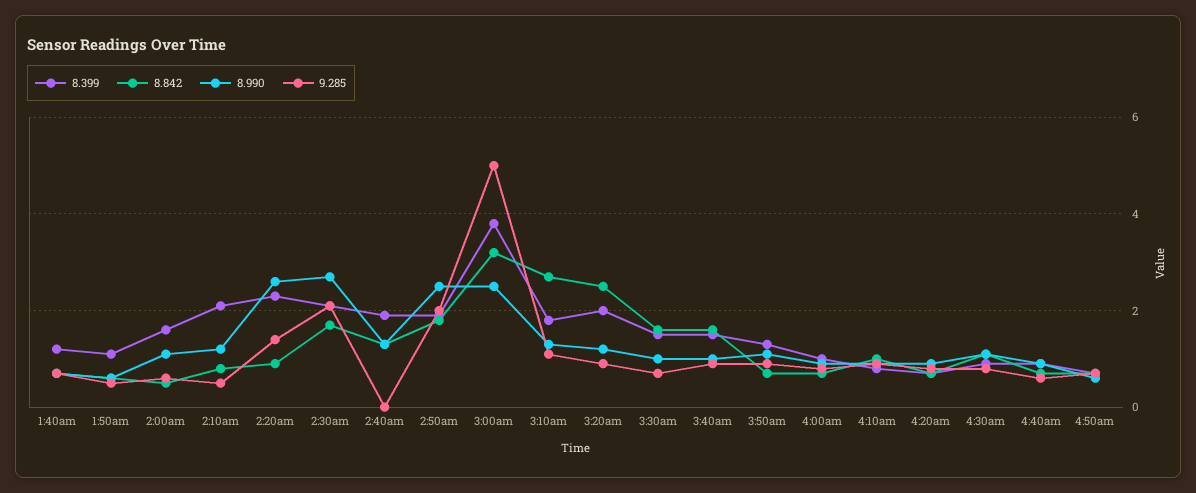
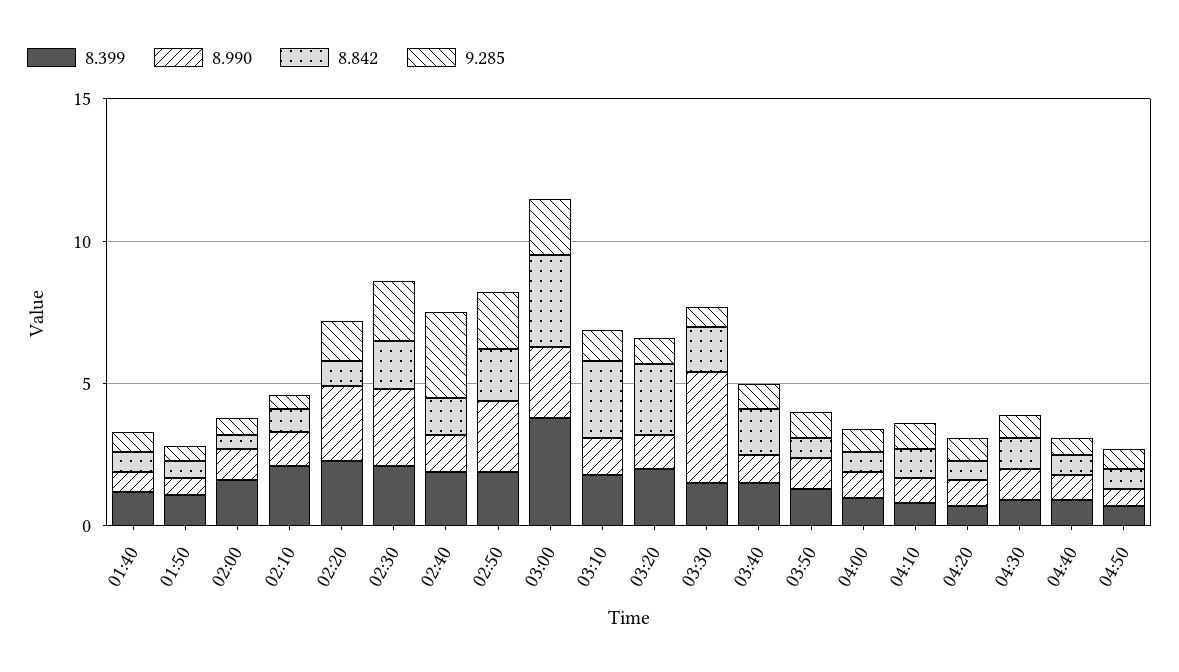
  {
    "8.399": {
      "1:40am": 1,
      "1:50am": 1,
      "2:00am": 1.5,
      "2:10am": 2,
      "2:20am": 2.5,
      "2:30am": 2,
      "2:40am": 2,
      "2:50am": 2,
      "3:00am": 4,
      "3:10am": 2,
      "3:20am": 2,
      "3:30am": 1.5,
      "3:40am": 1.5,
      "3:50am": 1.5,
      "4:00am": 1,
      "4:10am": 1,
      "4:20am": 0.5,
      "4:30am": 1,
      "4:40am": 1,
      "4:50am": 0.5
    },
    "8.842": {
      "1:40am": 0.5,
      "1:50am": 0.5,
      "2:00am": 0.5,
      "2:10am": 1,
      "2:20am": 1,
      "2:30am": 1.5,
      "2:40am": 1.5,
      "2:50am": 2,
      "3:00am": 3,
      "3:10am": 2.5,
      "3:20am": 2.5,
      "3:30am": 1.5,
      "3:40am": 1.5,
      "3:50am": 0.5,
      "4:00am": 0.5,
      "4:10am": 1,
      "4:20am": 0.5,
      "4:30am": 1,
      "4:40am": 0.5,
      "4:50am": 0.5
    },
    "8.990": {
      "1:40am": 0.5,
      "1:50am": 0.5,
      "2:00am": 1,
      "2:10am": 1,
      "2:20am": 2.5,
      "2:30am": 2.5,
      "2:40am": 1.5,
      "2:50am": 2.5,
      "3:00am": 2.5,
      "3:10am": 1.5,
      "3:20am": 1,
-     "3:30am": 1,
+     "3:30am": 4,
      "3:40am": 1,
      "3:50am": 1,
      "4:00am": 1,
      "4:10am": 1,
      "4:20am": 1,
      "4:30am": 1,
      "4:40am": 1,
      "4:50am": 0.5
    },
    "9.285": {
      "1:40am": 0.5,
      "1:50am": 0.5,
      "2:00am": 0.5,
      "2:10am": 0.5,
      "2:20am": 1.5,
      "2:30am": 2,
-     "2:40am": 0,
+     "2:40am": 3,
      "2:50am": 2,
-     "3:00am": 5,
+     "3:00am": 2,
      "3:10am": 1,
      "3:20am": 1,
      "3:30am": 0.5,
      "3:40am": 1,
      "3:50am": 1,
      "4:00am": 1,
      "4:10am": 1,
      "4:20am": 1,
      "4:30am": 1,
      "4:40am": 0.5,
      "4:50am": 0.5
    }
  }

